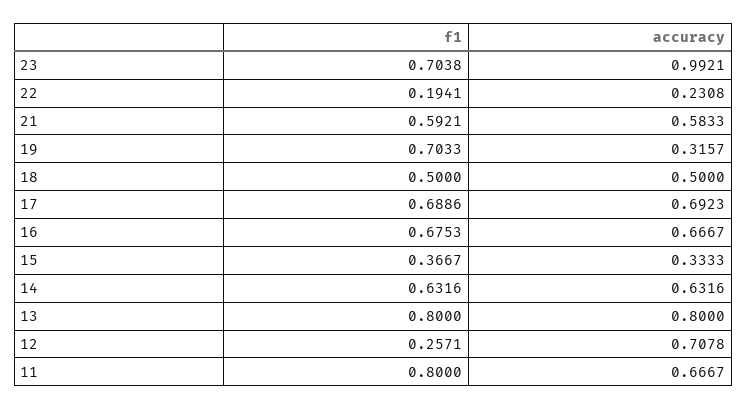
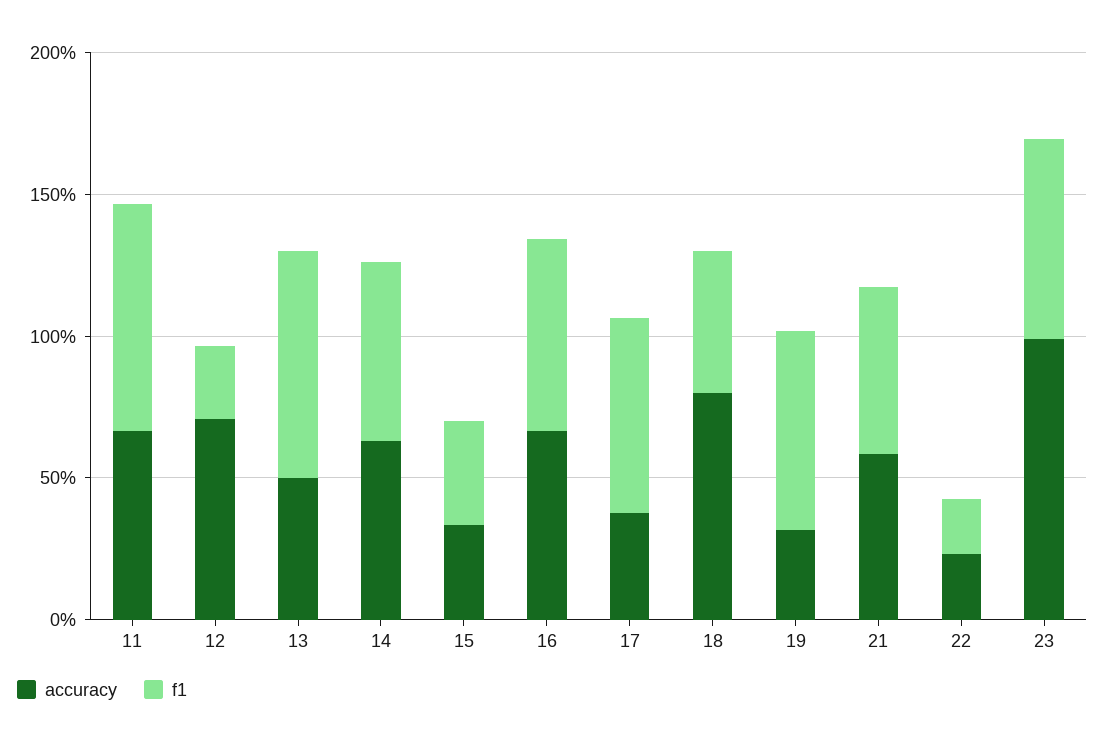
  {
    "f1": {
      "23": 0.7038,
      "22": 0.1941,
      "21": 0.5921,
      "19": 0.7033,
      "18": 0.5,
      "17": 0.6886,
      "16": 0.6753,
      "15": 0.3667,
      "14": 0.6316,
      "13": 0.8,
      "12": 0.2571,
      "11": 0.8
    },
    "accuracy": {
      "23": 0.9921,
      "22": 0.2308,
      "21": 0.5833,
      "19": 0.3157,
-     "18": 0.5,
+     "18": 0.8,
-     "17": 0.6923,
+     "17": 0.4,
      "16": 0.6667,
      "15": 0.3333,
      "14": 0.6316,
-     "13": 0.8,
+     "13": 0.5,
      "12": 0.7078,
      "11": 0.6667
    }
  }

